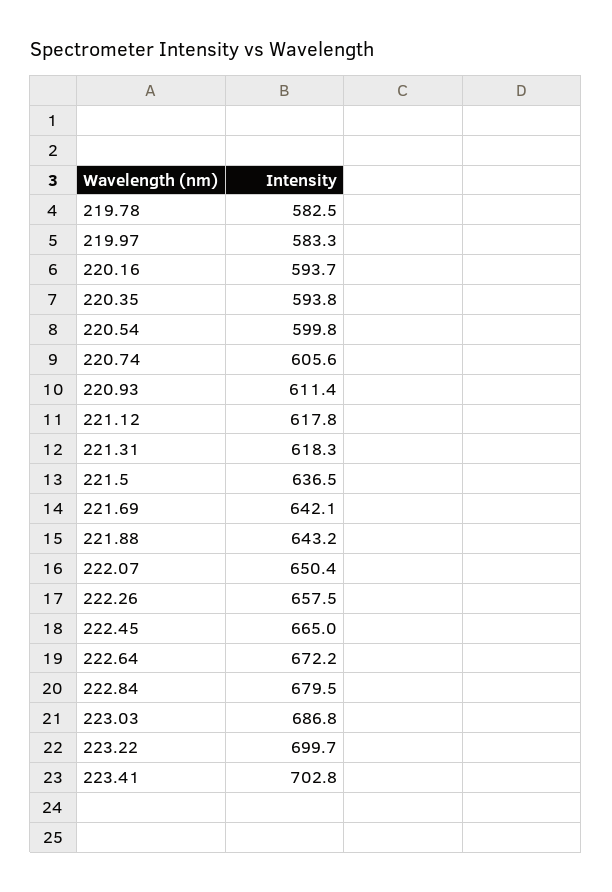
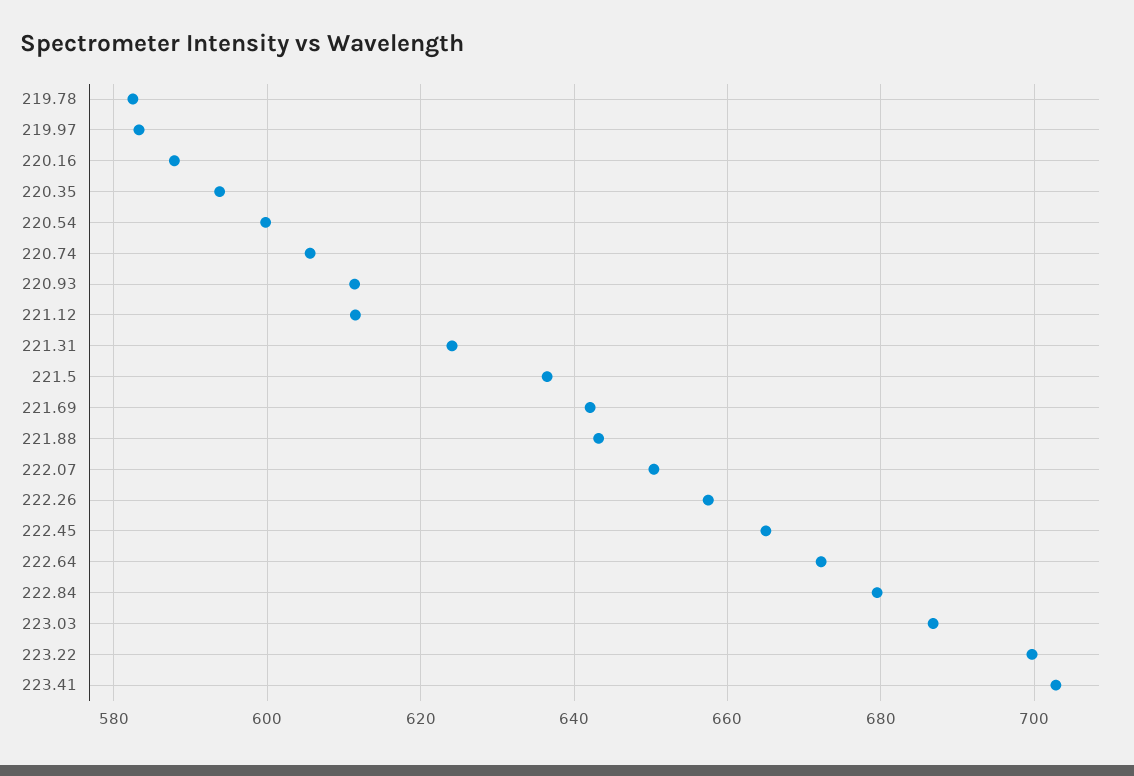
  {
    "219.78": 582.5,
    "219.97": 583.3,
-   "220.16": 593.7,
+   "220.16": 588,
    "220.35": 593.8,
    "220.54": 599.8,
    "220.74": 605.6,
    "220.93": 611.4,
-   "221.12": 617.8,
+   "221.12": 612,
-   "221.31": 618.3,
+   "221.31": 624,
    "221.5": 636.5,
    "221.69": 642.1,
    "221.88": 643.2,
    "222.07": 650.4,
    "222.26": 657.5,
    "222.45": 665,
    "222.64": 672.2,
    "222.84": 679.5,
    "223.03": 686.8,
    "223.22": 699.7,
    "223.41": 702.8
  }

